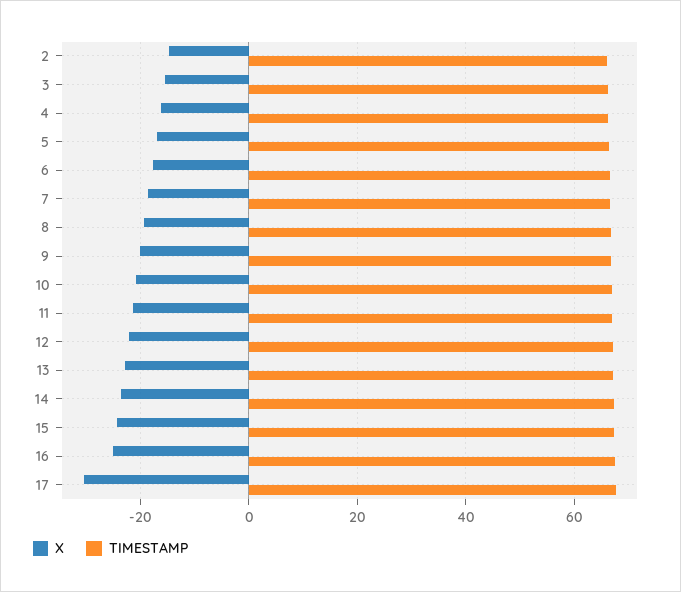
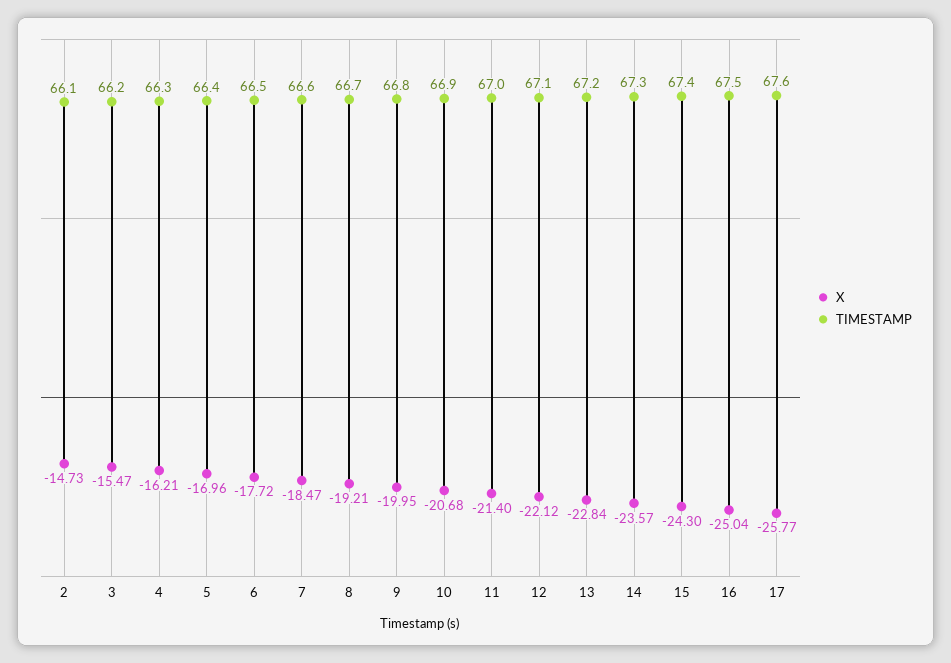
  {
    "X": {
      "2": -14.73,
      "3": -15.47,
      "4": -16.21,
      "5": -16.96,
      "6": -17.72,
      "7": -18.47,
      "8": -19.21,
      "9": -19.95,
      "10": -20.68,
      "11": -21.4,
      "12": -22.12,
      "13": -22.84,
      "14": -23.57,
      "15": -24.3,
      "16": -25.04,
-     "17": -30
+     "17": -25.77
    },
    "TIMESTAMP": {
      "2": 66.1,
      "3": 66.2,
      "4": 66.3,
      "5": 66.4,
      "6": 66.5,
      "7": 66.6,
      "8": 66.7,
      "9": 66.8,
      "10": 66.9,
      "11": 67,
      "12": 67.1,
      "13": 67.2,
      "14": 67.3,
      "15": 67.4,
      "16": 67.5,
      "17": 67.6
    }
  }

